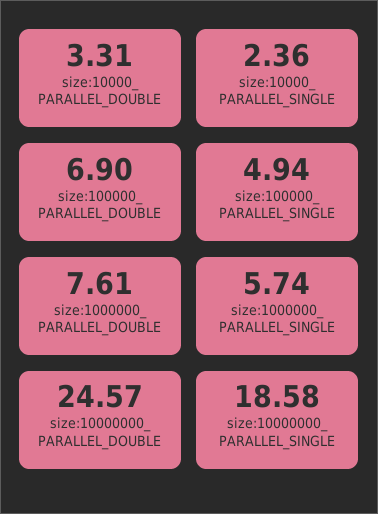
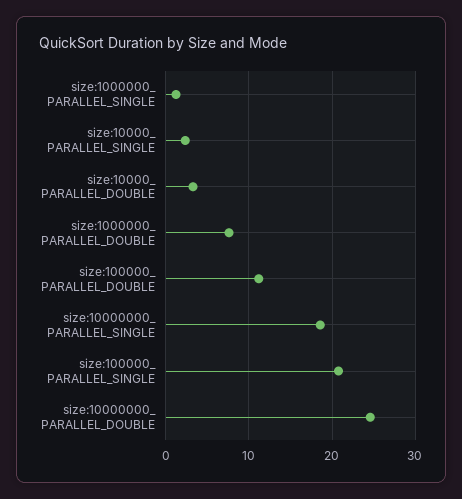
  {
    "size:10000_ PARALLEL_DOUBLE": 3.31,
    "size:10000_ PARALLEL_SINGLE": 2.36,
-   "size:100000_ PARALLEL_DOUBLE": 6.9,
+   "size:100000_ PARALLEL_DOUBLE": 11,
-   "size:100000_ PARALLEL_SINGLE": 4.94,
+   "size:100000_ PARALLEL_SINGLE": 21,
    "size:1000000_ PARALLEL_DOUBLE": 7.61,
-   "size:1000000_ PARALLEL_SINGLE": 5.74,
+   "size:1000000_ PARALLEL_SINGLE": 1,
    "size:10000000_ PARALLEL_DOUBLE": 24.57,
    "size:10000000_ PARALLEL_SINGLE": 18.58
  }

